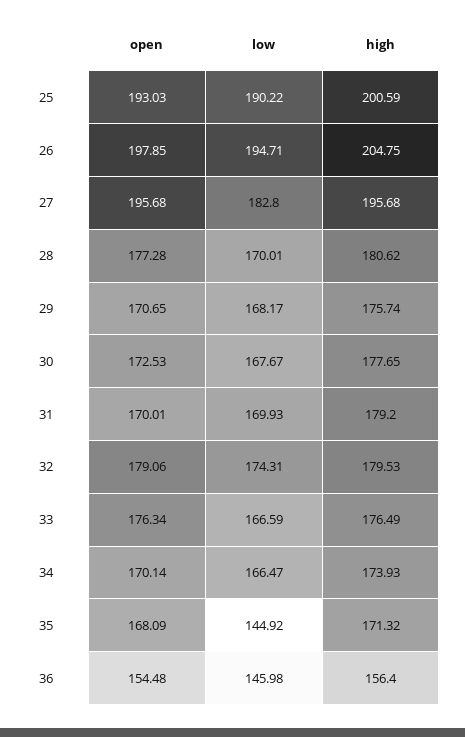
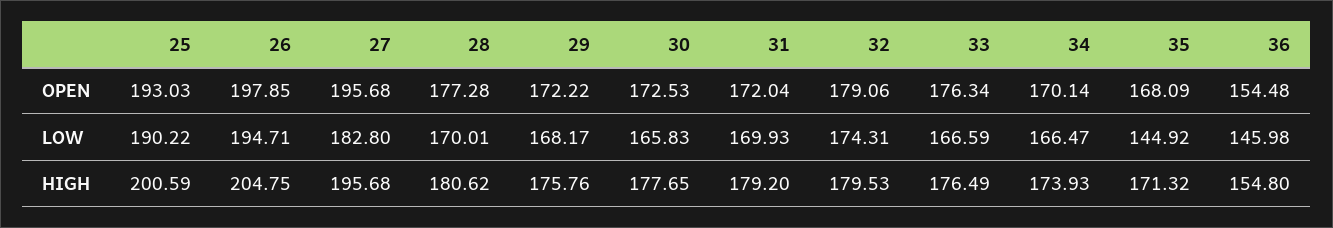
  {
    "open": {
      "25": 193.03,
      "26": 197.85,
      "27": 195.68,
      "28": 177.28,
-     "29": 170.65,
+     "29": 172.22,
      "30": 172.53,
-     "31": 170.01,
+     "31": 172.04,
      "32": 179.06,
      "33": 176.34,
      "34": 170.14,
      "35": 168.09,
      "36": 154.48
    },
    "low": {
      "25": 190.22,
      "26": 194.71,
      "27": 182.8,
      "28": 170.01,
      "29": 168.17,
-     "30": 167.67,
+     "30": 165.83,
      "31": 169.93,
      "32": 174.31,
      "33": 166.59,
      "34": 166.47,
      "35": 144.92,
      "36": 145.98
    },
    "high": {
      "25": 200.59,
      "26": 204.75,
      "27": 195.68,
      "28": 180.62,
-     "29": 175.74,
+     "29": 175.76,
      "30": 177.65,
      "31": 179.2,
      "32": 179.53,
      "33": 176.49,
      "34": 173.93,
      "35": 171.32,
-     "36": 156.4
+     "36": 154.8
    }
  }

